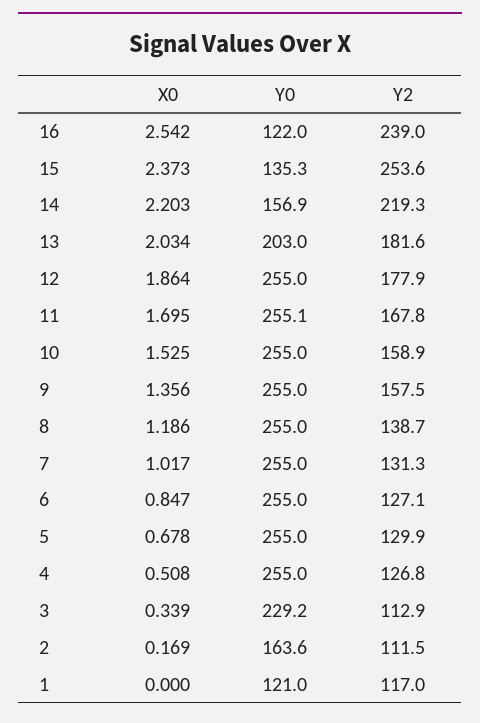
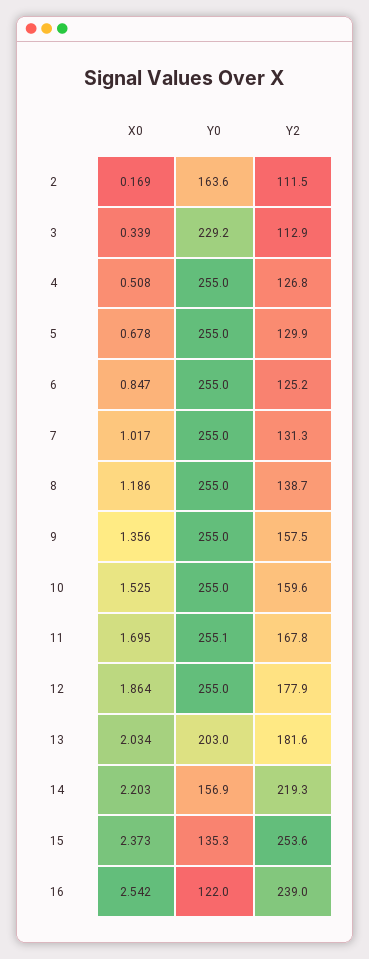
  {
    "X0": {
      "16": 2.542,
      "15": 2.373,
      "14": 2.203,
      "13": 2.034,
      "12": 1.864,
      "11": 1.695,
      "10": 1.525,
      "9": 1.356,
      "8": 1.186,
      "7": 1.017,
      "6": 0.847,
      "5": 0.678,
      "4": 0.508,
      "3": 0.339,
-     "2": 0.169,
+     "2": 0.169
-     "1": 0
    },
    "Y0": {
      "16": 122,
      "15": 135.3,
      "14": 156.9,
      "13": 203,
      "12": 255,
      "11": 255.1,
      "10": 255,
      "9": 255,
      "8": 255,
      "7": 255,
      "6": 255,
      "5": 255,
      "4": 255,
      "3": 229.2,
-     "2": 163.6,
+     "2": 163.6
-     "1": 121
    },
    "Y2": {
      "16": 239,
      "15": 253.6,
      "14": 219.3,
      "13": 181.6,
      "12": 177.9,
      "11": 167.8,
-     "10": 158.9,
+     "10": 159.6,
      "9": 157.5,
      "8": 138.7,
      "7": 131.3,
-     "6": 127.1,
+     "6": 125.2,
      "5": 129.9,
      "4": 126.8,
      "3": 112.9,
-     "2": 111.5,
+     "2": 111.5
-     "1": 117
    }
  }

